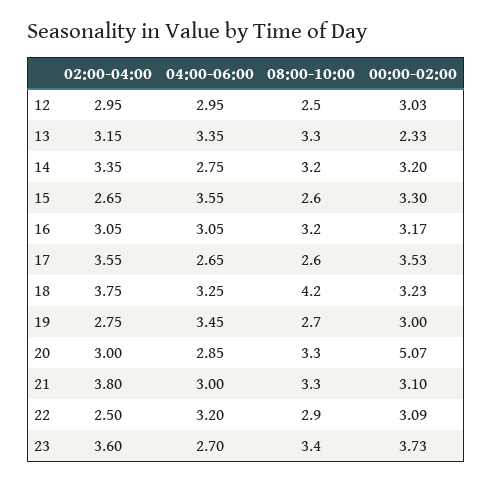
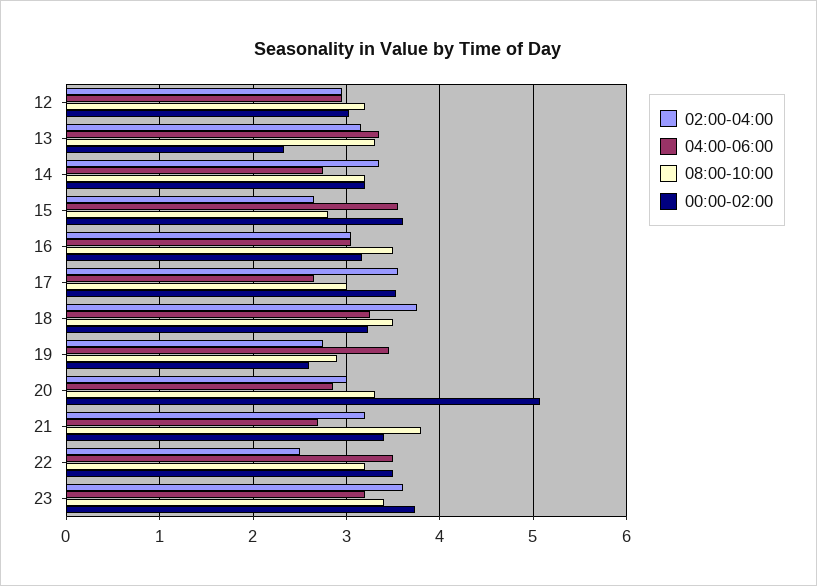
  {
    "02:00-04:00": {
      "12": 2.95,
      "13": 3.15,
      "14": 3.35,
      "15": 2.65,
      "16": 3.05,
      "17": 3.55,
      "18": 3.75,
      "19": 2.75,
      "20": 3,
-     "21": 3.8,
+     "21": 3.2,
      "22": 2.5,
      "23": 3.6
    },
    "04:00-06:00": {
      "12": 2.95,
      "13": 3.35,
      "14": 2.75,
      "15": 3.55,
      "16": 3.05,
      "17": 2.65,
      "18": 3.25,
      "19": 3.45,
      "20": 2.85,
-     "21": 3,
+     "21": 2.7,
-     "22": 3.2,
+     "22": 3.5,
-     "23": 2.7
+     "23": 3.2
    },
    "08:00-10:00": {
-     "12": 2.5,
+     "12": 3.2,
      "13": 3.3,
      "14": 3.2,
-     "15": 2.6,
+     "15": 2.8,
-     "16": 3.2,
+     "16": 3.5,
-     "17": 2.6,
+     "17": 3,
-     "18": 4.2,
+     "18": 3.5,
-     "19": 2.7,
+     "19": 2.9,
      "20": 3.3,
-     "21": 3.3,
+     "21": 3.8,
-     "22": 2.9,
+     "22": 3.2,
      "23": 3.4
    },
    "00:00-02:00": {
      "12": 3.03,
      "13": 2.33,
      "14": 3.2,
-     "15": 3.3,
+     "15": 3.6,
      "16": 3.17,
      "17": 3.53,
      "18": 3.23,
-     "19": 3,
+     "19": 2.6,
      "20": 5.07,
-     "21": 3.1,
+     "21": 3.4,
-     "22": 3.09,
+     "22": 3.5,
      "23": 3.73
    }
  }

